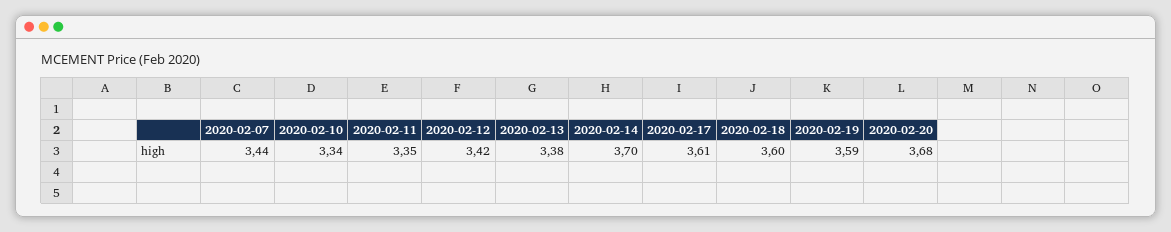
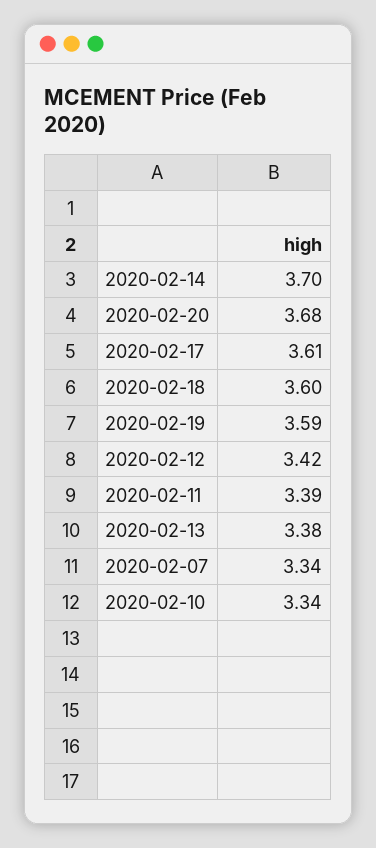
  {
-   "2020-02-07": 3.44,
+   "2020-02-07": 3.34,
    "2020-02-10": 3.34,
-   "2020-02-11": 3.35,
+   "2020-02-11": 3.39,
    "2020-02-12": 3.42,
    "2020-02-13": 3.38,
    "2020-02-14": 3.7,
    "2020-02-17": 3.61,
    "2020-02-18": 3.6,
    "2020-02-19": 3.59,
    "2020-02-20": 3.68
  }

